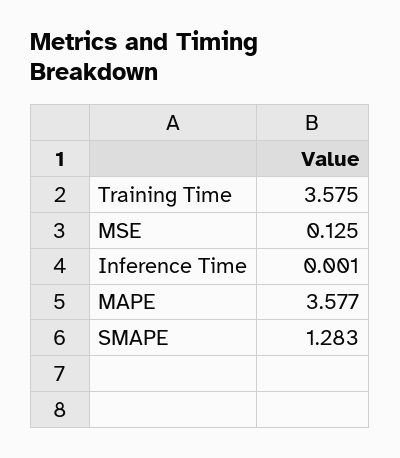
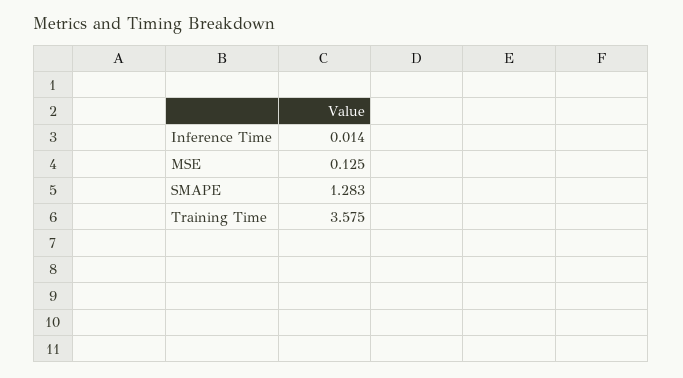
  {
    "Training Time": 3.575,
    "MSE": 0.125,
-   "Inference Time": 0.001,
+   "Inference Time": 0.014,
-   "MAPE": 3.577,
    "SMAPE": 1.283
  }

